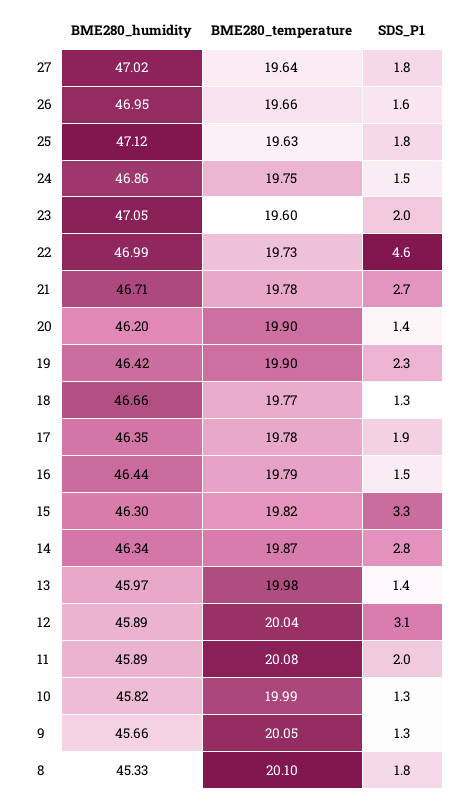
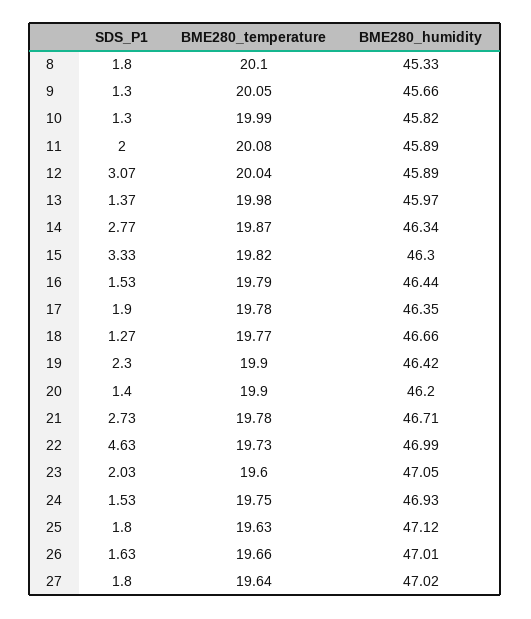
  {
    "BME280_humidity": {
      "27": 47.02,
-     "26": 46.95,
+     "26": 47.01,
      "25": 47.12,
-     "24": 46.86,
+     "24": 46.93,
      "23": 47.05,
      "22": 46.99,
      "21": 46.71,
      "20": 46.2,
      "19": 46.42,
      "18": 46.66,
      "17": 46.35,
      "16": 46.44,
      "15": 46.3,
      "14": 46.34,
      "13": 45.97,
      "12": 45.89,
      "11": 45.89,
      "10": 45.82,
      "9": 45.66,
      "8": 45.33
    },
    "BME280_temperature": {
      "27": 19.64,
      "26": 19.66,
      "25": 19.63,
      "24": 19.75,
      "23": 19.6,
      "22": 19.73,
      "21": 19.78,
      "20": 19.9,
      "19": 19.9,
      "18": 19.77,
      "17": 19.78,
      "16": 19.79,
      "15": 19.82,
      "14": 19.87,
      "13": 19.98,
      "12": 20.04,
      "11": 20.08,
      "10": 19.99,
      "9": 20.05,
      "8": 20.1
    },
    "SDS_P1": {
      "27": 1.8,
      "26": 1.63,
      "25": 1.8,
      "24": 1.53,
      "23": 2.03,
      "22": 4.63,
      "21": 2.73,
      "20": 1.4,
      "19": 2.3,
      "18": 1.27,
      "17": 1.9,
      "16": 1.53,
      "15": 3.33,
      "14": 2.77,
      "13": 1.37,
      "12": 3.07,
      "11": 2,
      "10": 1.3,
      "9": 1.3,
      "8": 1.8
    }
  }

